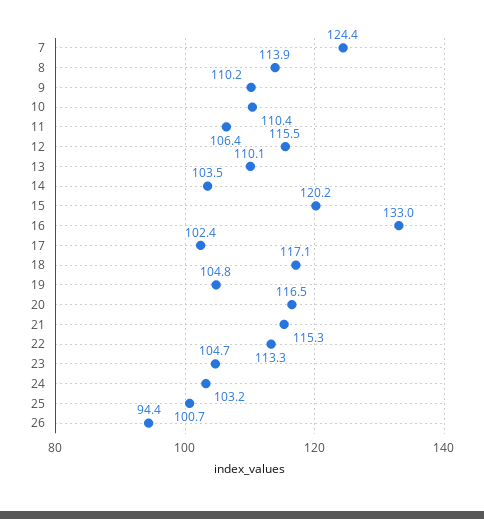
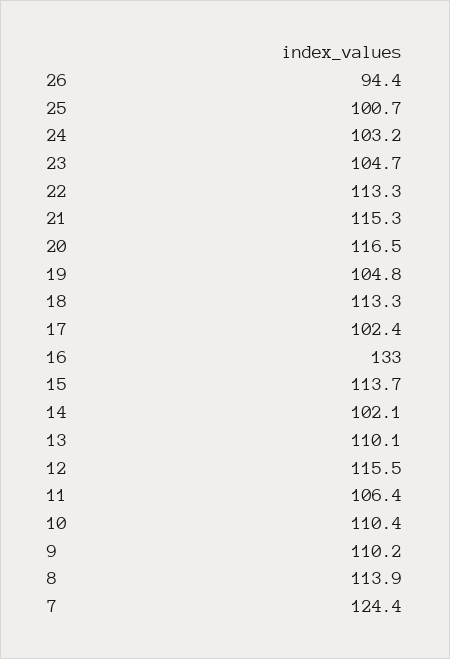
  {
    "7": 124.4,
    "8": 113.9,
    "9": 110.2,
    "10": 110.4,
    "11": 106.4,
    "12": 115.5,
    "13": 110.1,
-   "14": 103.5,
+   "14": 102.1,
-   "15": 120.2,
+   "15": 113.7,
    "16": 133,
    "17": 102.4,
-   "18": 117.1,
+   "18": 113.3,
    "19": 104.8,
    "20": 116.5,
    "21": 115.3,
    "22": 113.3,
    "23": 104.7,
    "24": 103.2,
    "25": 100.7,
    "26": 94.4
  }

